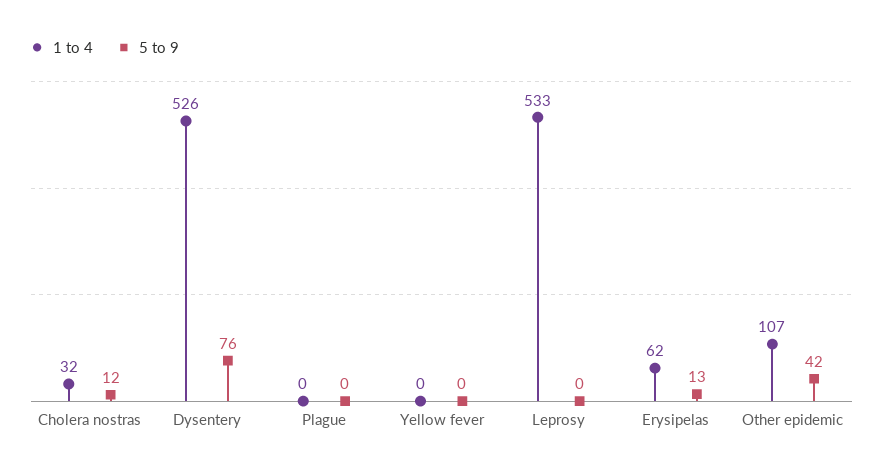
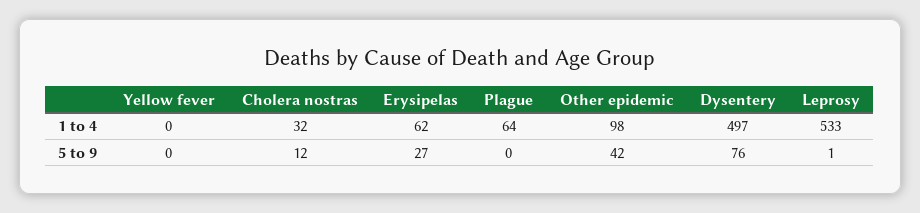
  {
    "1 to 4": {
      "Cholera nostras": 32,
-     "Dysentery": 526,
+     "Dysentery": 497,
-     "Plague": 0,
+     "Plague": 64,
      "Yellow fever": 0,
      "Leprosy": 533,
      "Erysipelas": 62,
-     "Other epidemic": 107
+     "Other epidemic": 98
    },
    "5 to 9": {
      "Cholera nostras": 12,
      "Dysentery": 76,
      "Plague": 0,
      "Yellow fever": 0,
-     "Leprosy": 0,
+     "Leprosy": 1,
-     "Erysipelas": 13,
+     "Erysipelas": 27,
      "Other epidemic": 42
    }
  }

